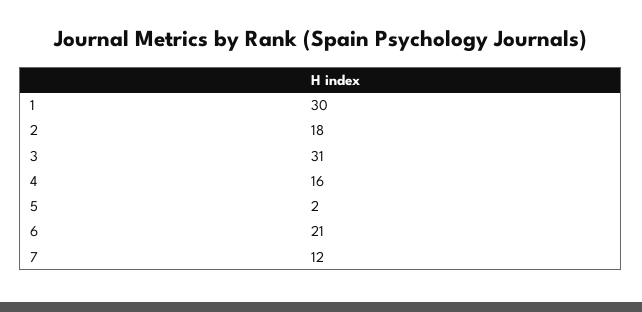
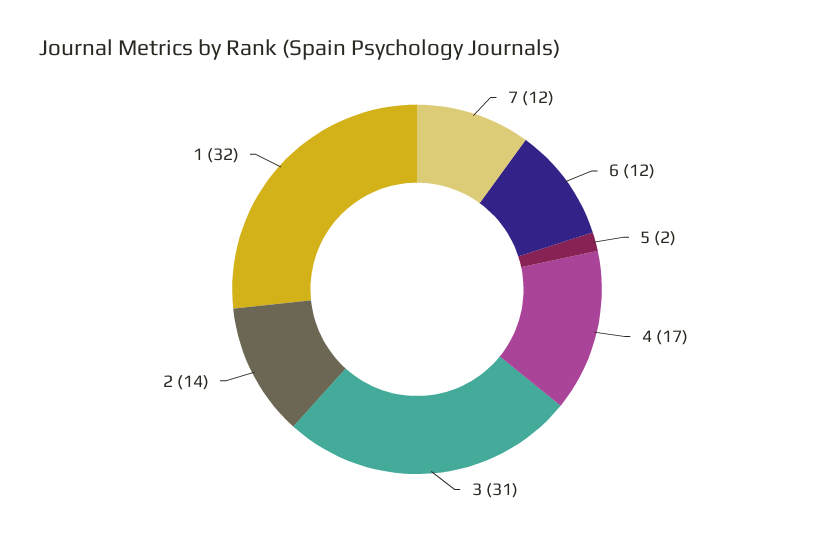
  {
-   "1": 30,
+   "1": 32,
-   "2": 18,
+   "2": 14,
    "3": 31,
-   "4": 16,
+   "4": 17,
    "5": 2,
-   "6": 21,
+   "6": 12,
    "7": 12
  }

